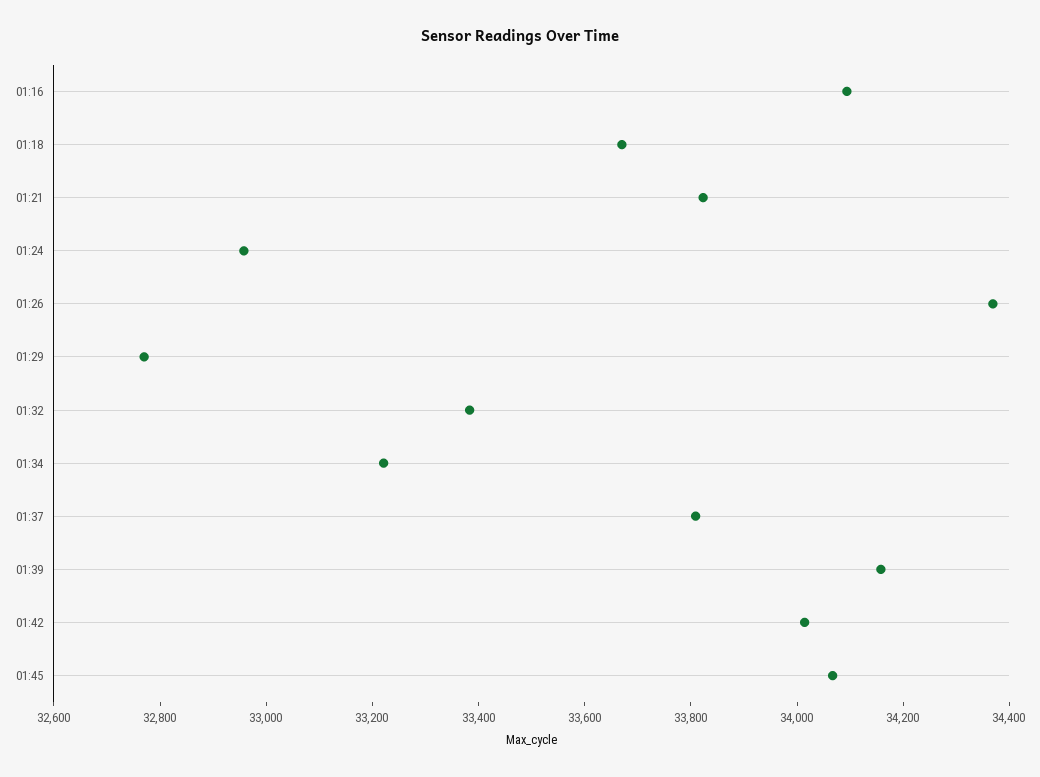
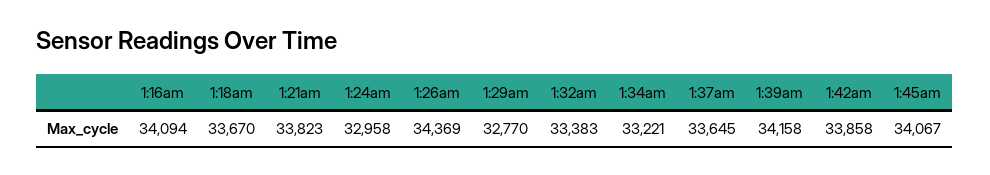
  {
    "01:16": 34094,
    "01:18": 33670,
    "01:21": 33823,
    "01:24": 32958,
    "01:26": 34369,
    "01:29": 32770,
    "01:32": 33383,
    "01:34": 33221,
-   "01:37": 33800,
+   "01:37": 33645,
    "01:39": 34158,
-   "01:42": 34000,
+   "01:42": 33858,
    "01:45": 34067
  }

